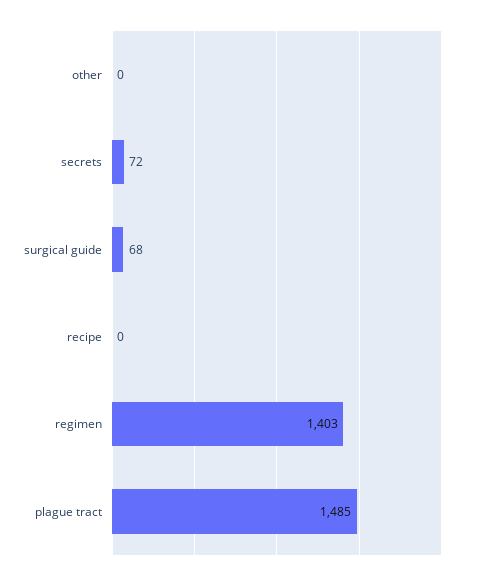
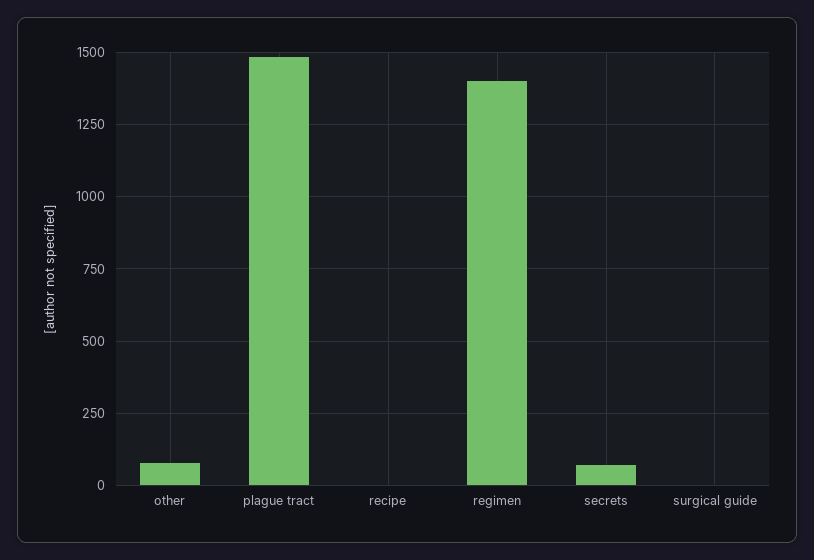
  {
-   "other": 0,
+   "other": 75,
    "secrets": 72,
-   "surgical guide": 68,
+   "surgical guide": 0,
    "recipe": 0,
    "regimen": 1403,
    "plague tract": 1485
  }

